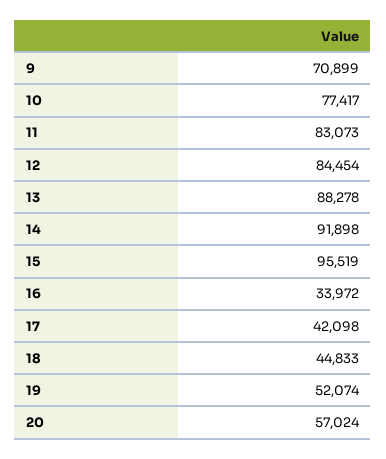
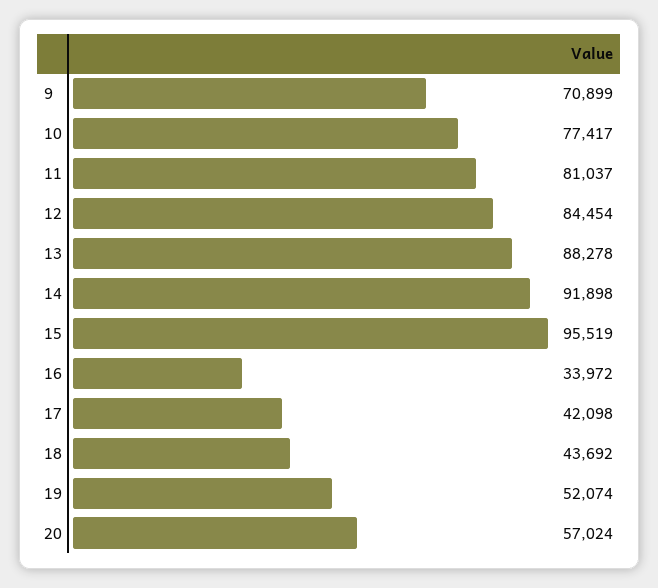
  {
    "9": 70899,
    "10": 77417,
-   "11": 83073,
+   "11": 81037,
    "12": 84454,
    "13": 88278,
    "14": 91898,
    "15": 95519,
    "16": 33972,
    "17": 42098,
-   "18": 44833,
+   "18": 43692,
    "19": 52074,
    "20": 57024
  }

